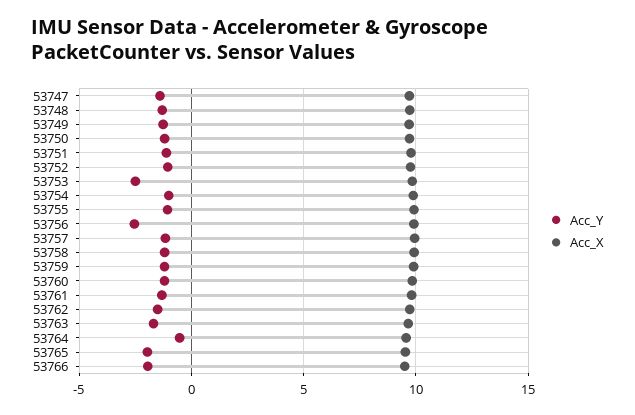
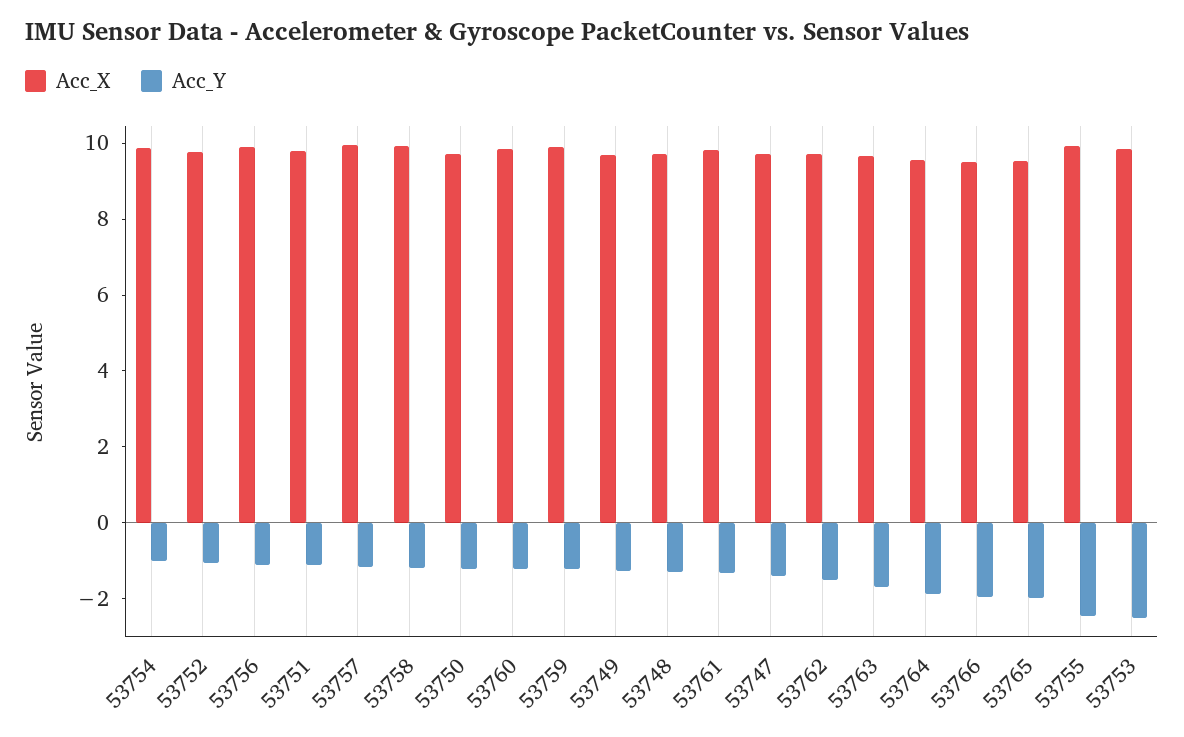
  {
    "Acc_Y": {
      "53747": -1.5,
      "53748": -1.5,
      "53749": -1.5,
      "53750": -1,
      "53751": -1,
      "53752": -1,
      "53753": -2.5,
      "53754": -1,
-     "53755": -1,
+     "53755": -2.5,
-     "53756": -2.5,
+     "53756": -1,
      "53757": -1,
      "53758": -1,
      "53759": -1,
      "53760": -1,
      "53761": -1.5,
      "53762": -1.5,
      "53763": -1.5,
-     "53764": -0.5,
+     "53764": -2,
      "53765": -2,
      "53766": -2
    },
    "Acc_X": {
      "53747": 9.5,
      "53748": 9.5,
      "53749": 9.5,
      "53750": 9.5,
      "53751": 10,
      "53752": 10,
      "53753": 10,
      "53754": 10,
      "53755": 10,
      "53756": 10,
      "53757": 10,
      "53758": 10,
      "53759": 10,
      "53760": 10,
      "53761": 10,
      "53762": 9.5,
      "53763": 9.5,
      "53764": 9.5,
      "53765": 9.5,
      "53766": 9.5
    }
  }

